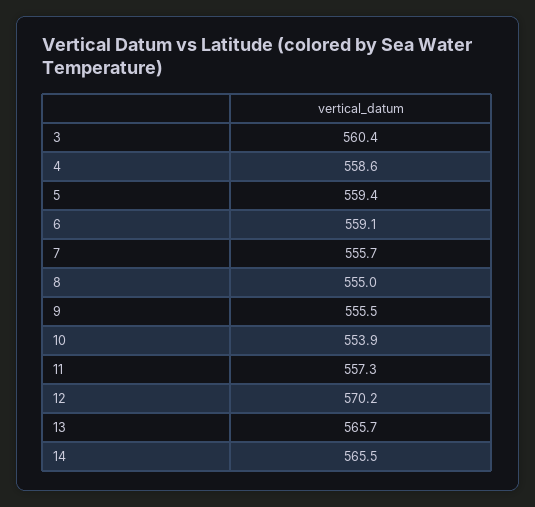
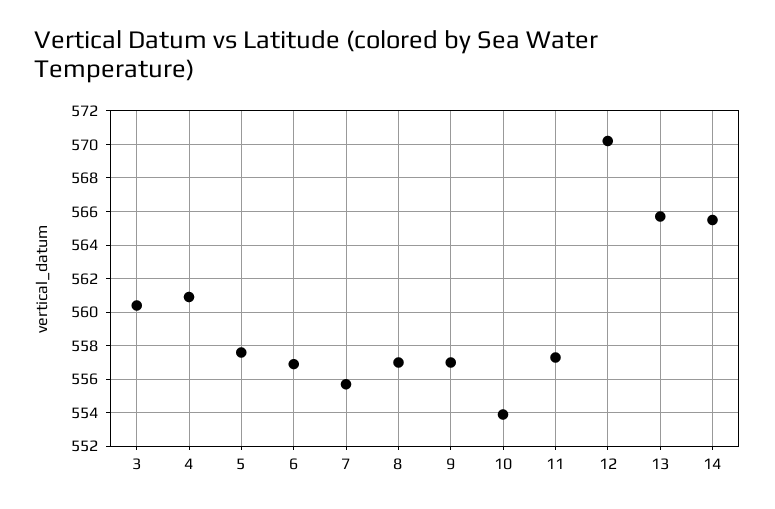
  {
    "3": 560.4,
-   "4": 558.6,
+   "4": 561,
-   "5": 559.4,
+   "5": 557.5,
-   "6": 559.1,
+   "6": 557,
    "7": 555.7,
-   "8": 555,
+   "8": 557,
-   "9": 555.5,
+   "9": 557,
    "10": 553.9,
    "11": 557.3,
    "12": 570.2,
    "13": 565.7,
    "14": 565.5
  }

